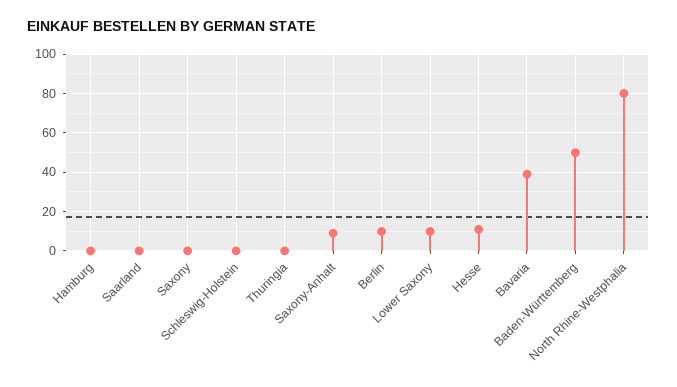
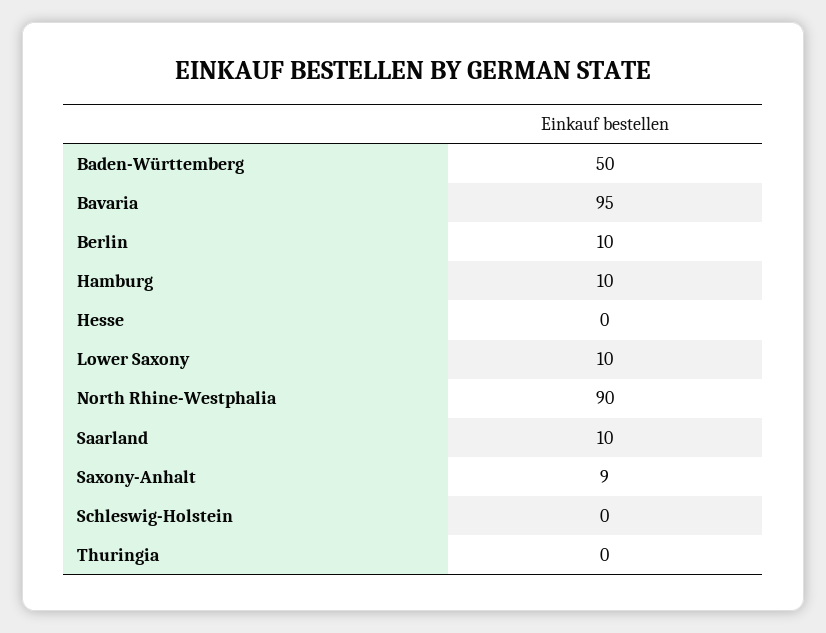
  {
-   "Hamburg": 0,
+   "Hamburg": 10,
-   "Saarland": 0,
+   "Saarland": 10,
-   "Saxony": 0,
    "Schleswig-Holstein": 0,
    "Thuringia": 0,
    "Saxony-Anhalt": 9,
    "Berlin": 10,
    "Lower Saxony": 10,
-   "Hesse": 10,
+   "Hesse": 0,
-   "Bavaria": 40,
+   "Bavaria": 95,
    "Baden-Württemberg": 50,
-   "North Rhine-Westphalia": 80
+   "North Rhine-Westphalia": 90
  }

